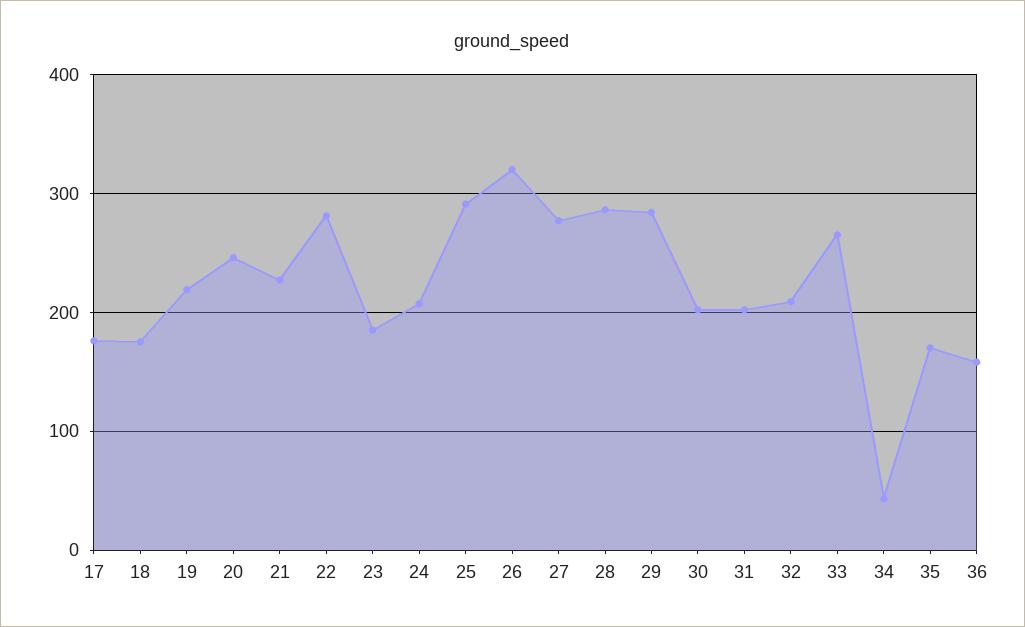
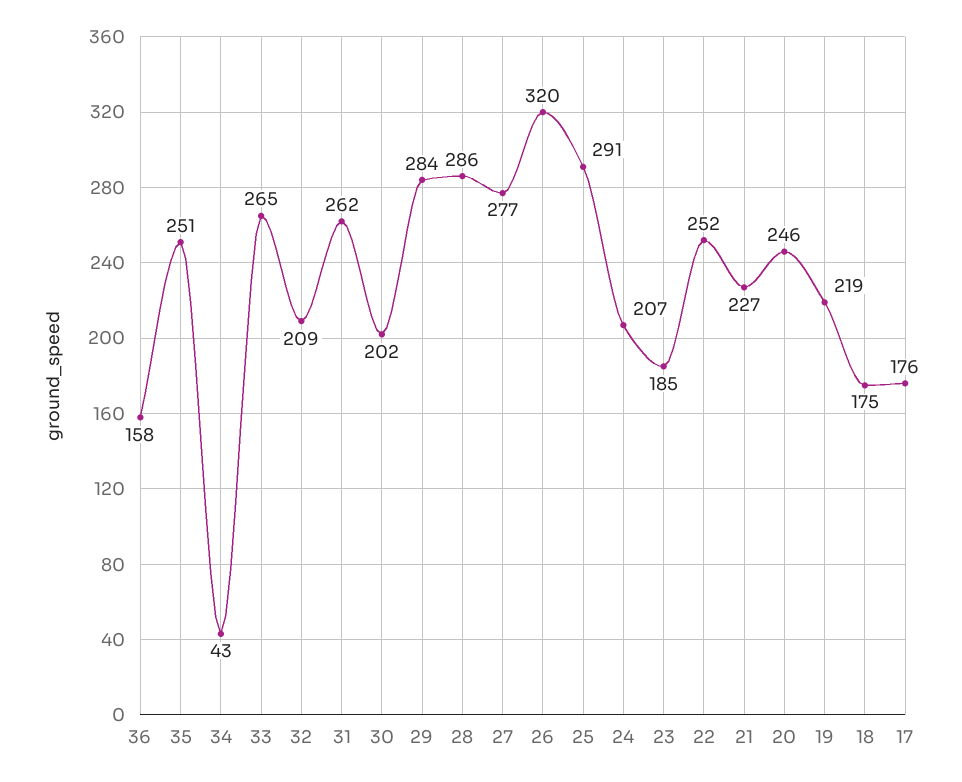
  {
    "17": 176,
    "18": 175,
    "19": 219,
    "20": 246,
    "21": 227,
-   "22": 280,
+   "22": 252,
    "23": 185,
    "24": 207,
    "25": 291,
    "26": 320,
    "27": 277,
    "28": 286,
    "29": 284,
    "30": 202,
-   "31": 200,
+   "31": 262,
    "32": 209,
    "33": 265,
    "34": 43,
-   "35": 170,
+   "35": 251,
    "36": 158
  }

